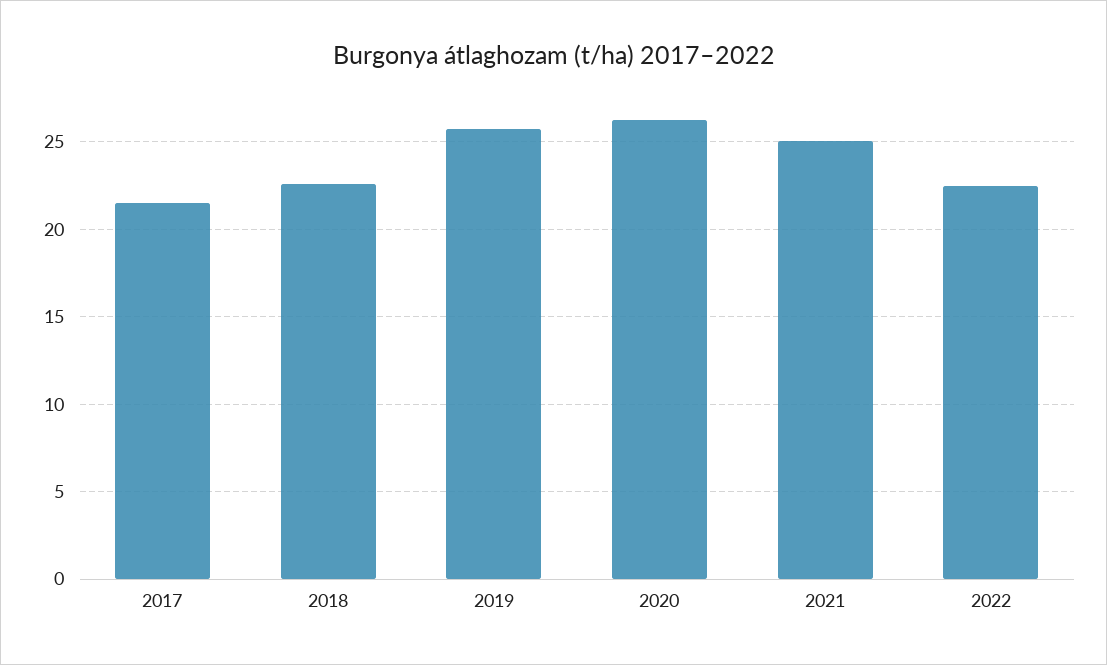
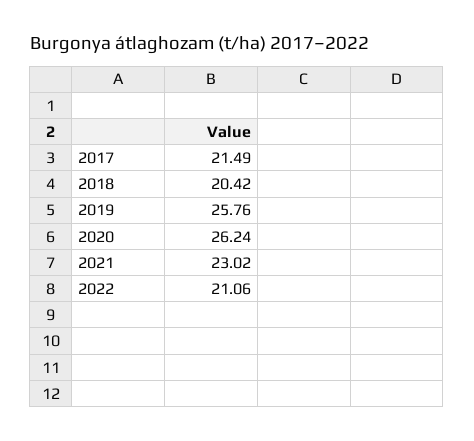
  {
    "2017": 21.49,
-   "2018": 22.5,
+   "2018": 20.42,
    "2019": 25.76,
    "2020": 26.24,
-   "2021": 25,
+   "2021": 23.02,
-   "2022": 22.5
+   "2022": 21.06
  }

